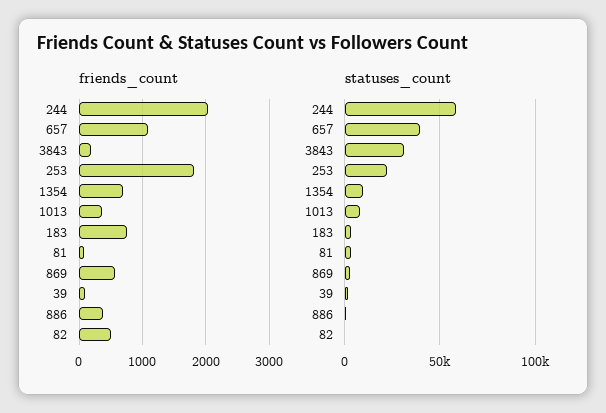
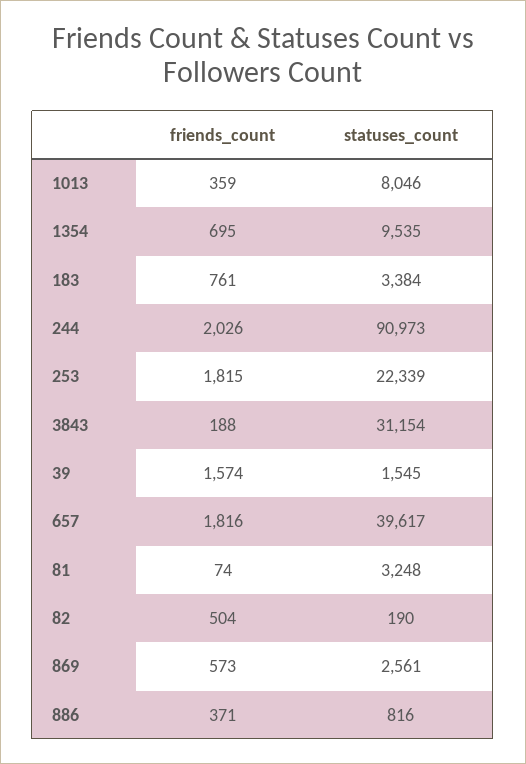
  {
    "friends_count": {
      "244": 2026,
-     "657": 1100,
+     "657": 1816,
      "3843": 188,
      "253": 1815,
      "1354": 695,
      "1013": 359,
      "183": 761,
      "81": 74,
      "869": 573,
-     "39": 100,
+     "39": 1574,
      "886": 371,
      "82": 504
    },
    "statuses_count": {
-     "244": 60000,
+     "244": 90973,
      "657": 39617,
      "3843": 31154,
      "253": 22339,
      "1354": 9535,
      "1013": 8046,
      "183": 3384,
      "81": 3248,
      "869": 2561,
      "39": 1545,
      "886": 816,
      "82": 190
    }
  }

